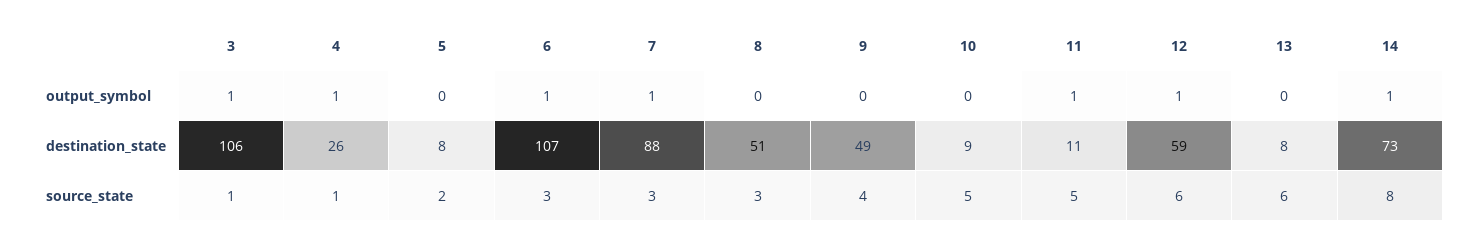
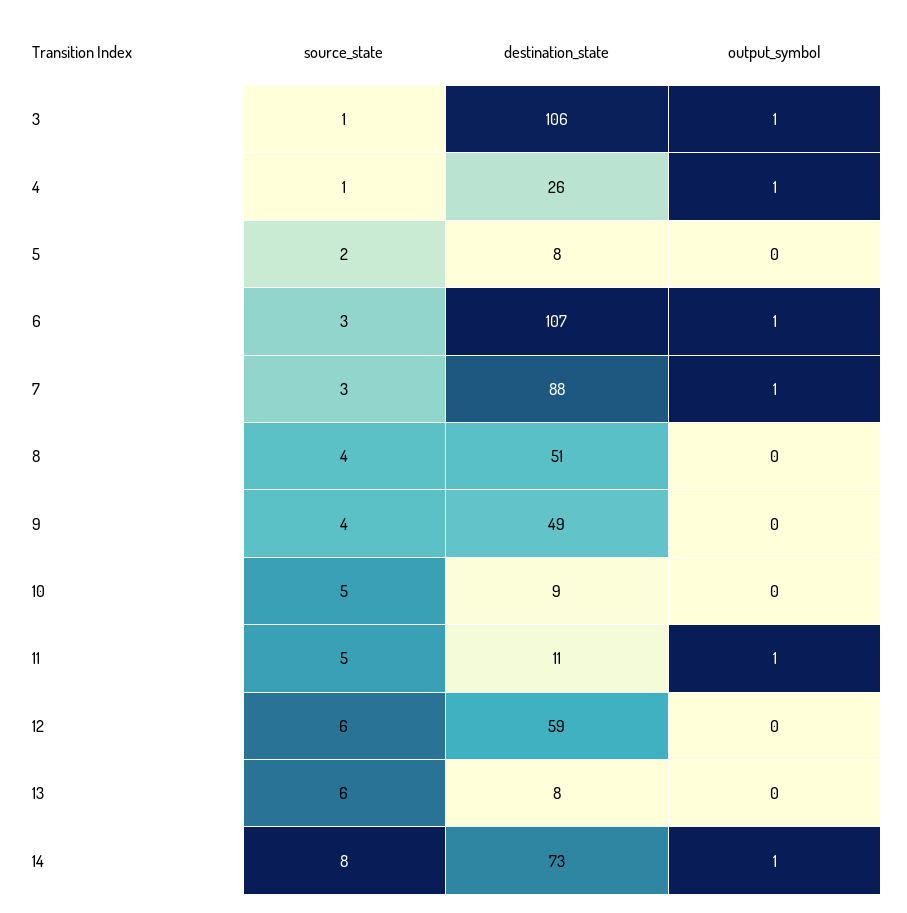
  {
    "3": {
      "output_symbol": 1,
      "destination_state": 106,
      "source_state": 1
    },
    "4": {
      "output_symbol": 1,
      "destination_state": 26,
      "source_state": 1
    },
    "5": {
      "output_symbol": 0,
      "destination_state": 8,
      "source_state": 2
    },
    "6": {
      "output_symbol": 1,
      "destination_state": 107,
      "source_state": 3
    },
    "7": {
      "output_symbol": 1,
      "destination_state": 88,
      "source_state": 3
    },
    "8": {
      "output_symbol": 0,
      "destination_state": 51,
-     "source_state": 3
+     "source_state": 4
    },
    "9": {
      "output_symbol": 0,
      "destination_state": 49,
      "source_state": 4
    },
    "10": {
      "output_symbol": 0,
      "destination_state": 9,
      "source_state": 5
    },
    "11": {
      "output_symbol": 1,
      "destination_state": 11,
      "source_state": 5
    },
    "12": {
-     "output_symbol": 1,
+     "output_symbol": 0,
      "destination_state": 59,
      "source_state": 6
    },
    "13": {
      "output_symbol": 0,
      "destination_state": 8,
      "source_state": 6
    },
    "14": {
      "output_symbol": 1,
      "destination_state": 73,
      "source_state": 8
    }
  }

